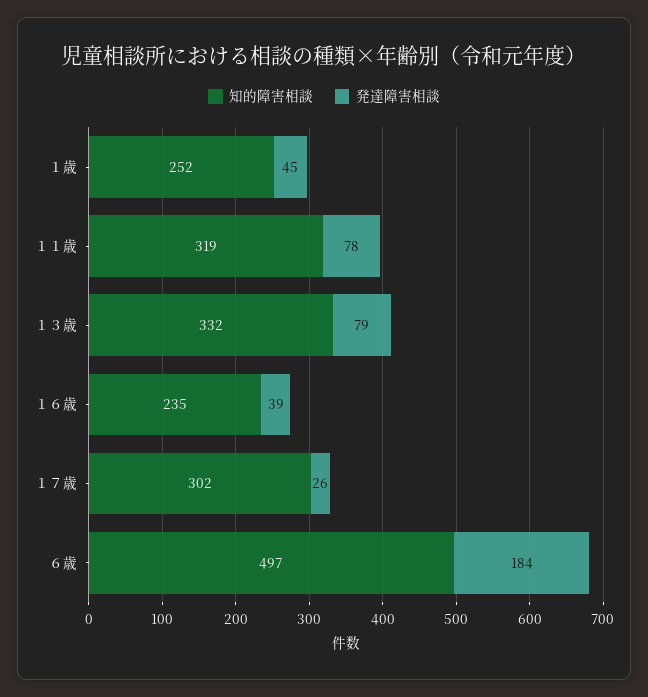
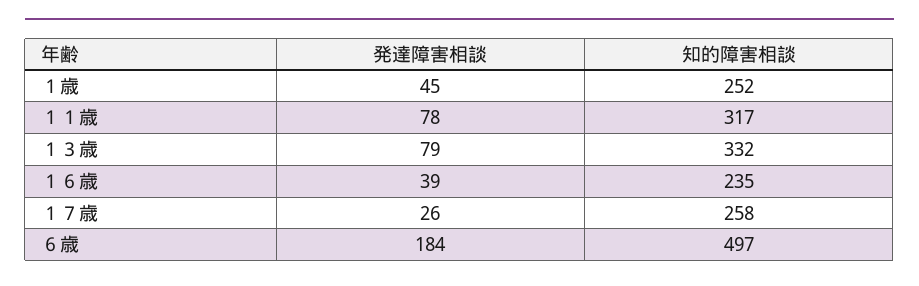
  {
    "知的障害相談": {
      "１歳": 252,
-     "１１歳": 319,
+     "１１歳": 317,
      "１３歳": 332,
      "１６歳": 235,
-     "１７歳": 302,
+     "１７歳": 258,
      "６歳": 497
    },
    "発達障害相談": {
      "１歳": 45,
      "１１歳": 78,
      "１３歳": 79,
      "１６歳": 39,
      "１７歳": 26,
      "６歳": 184
    }
  }

